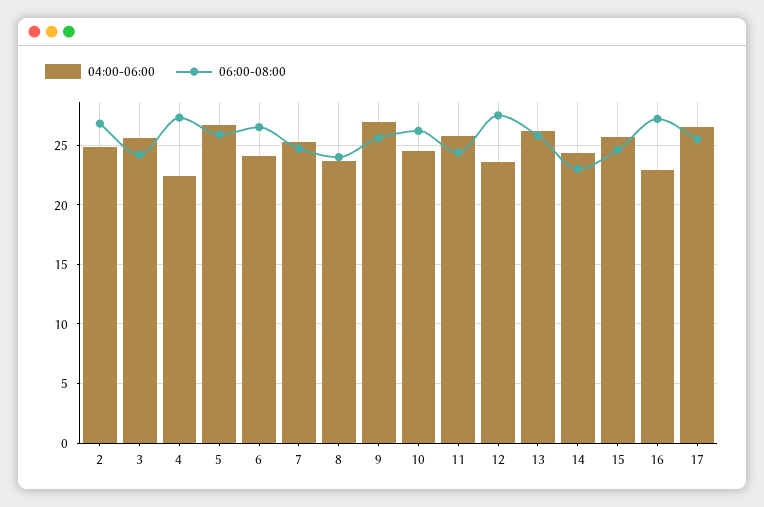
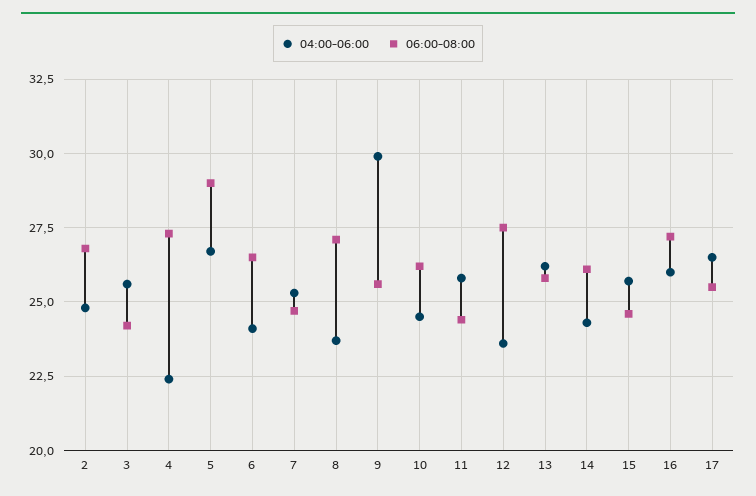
  {
    "04:00-06:00": {
      "2": 25,
      "3": 25.5,
      "4": 22.5,
      "5": 26.5,
      "6": 24,
      "7": 25.5,
      "8": 23.5,
-     "9": 27,
+     "9": 30,
      "10": 24.5,
      "11": 26,
      "12": 23.5,
      "13": 26,
      "14": 24.5,
      "15": 25.5,
-     "16": 23,
+     "16": 26,
      "17": 26.5
    },
    "06:00-08:00": {
      "2": 27,
      "3": 24,
      "4": 27.5,
-     "5": 26,
+     "5": 29,
      "6": 26.5,
      "7": 24.5,
-     "8": 24,
+     "8": 27,
      "9": 25.5,
      "10": 26,
      "11": 24.5,
      "12": 27.5,
      "13": 26,
-     "14": 23,
+     "14": 26,
      "15": 24.5,
      "16": 27,
      "17": 25.5
    }
  }

